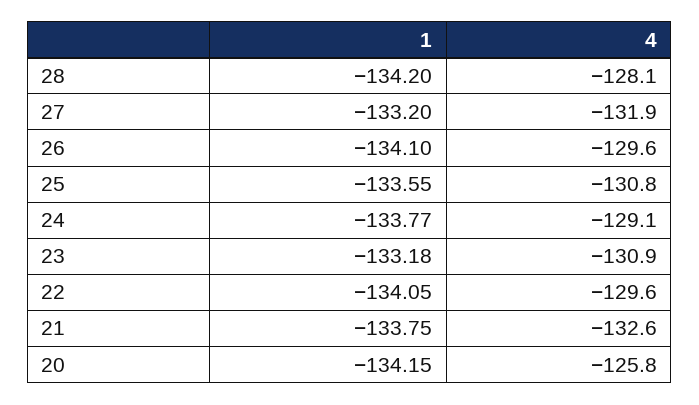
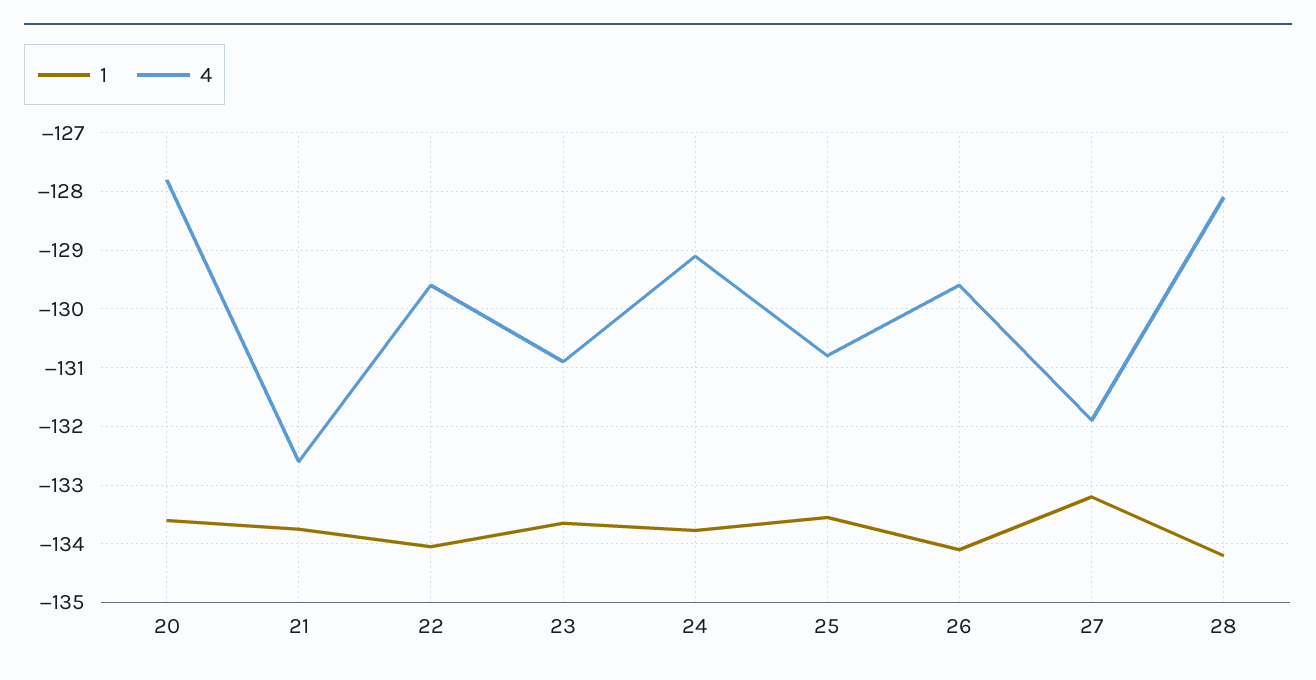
  {
    "1": {
      "28": -134.2,
      "27": -133.2,
      "26": -134.1,
      "25": -133.55,
      "24": -133.77,
-     "23": -133.18,
+     "23": -133.6,
      "22": -134.05,
      "21": -133.75,
-     "20": -134.15
+     "20": -133.6
    },
    "4": {
      "28": -128.1,
      "27": -131.9,
      "26": -129.6,
      "25": -130.8,
      "24": -129.1,
      "23": -130.9,
      "22": -129.6,
      "21": -132.6,
-     "20": -125.8
+     "20": -127.8
    }
  }

